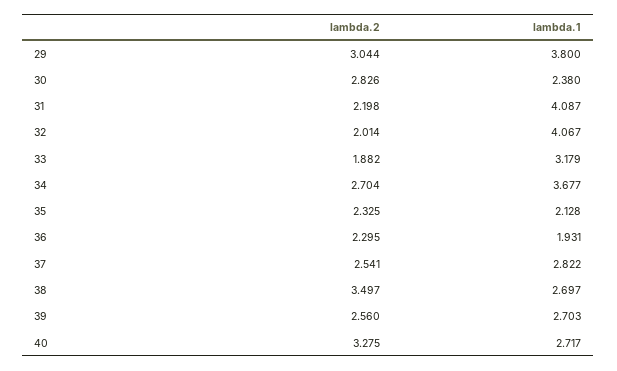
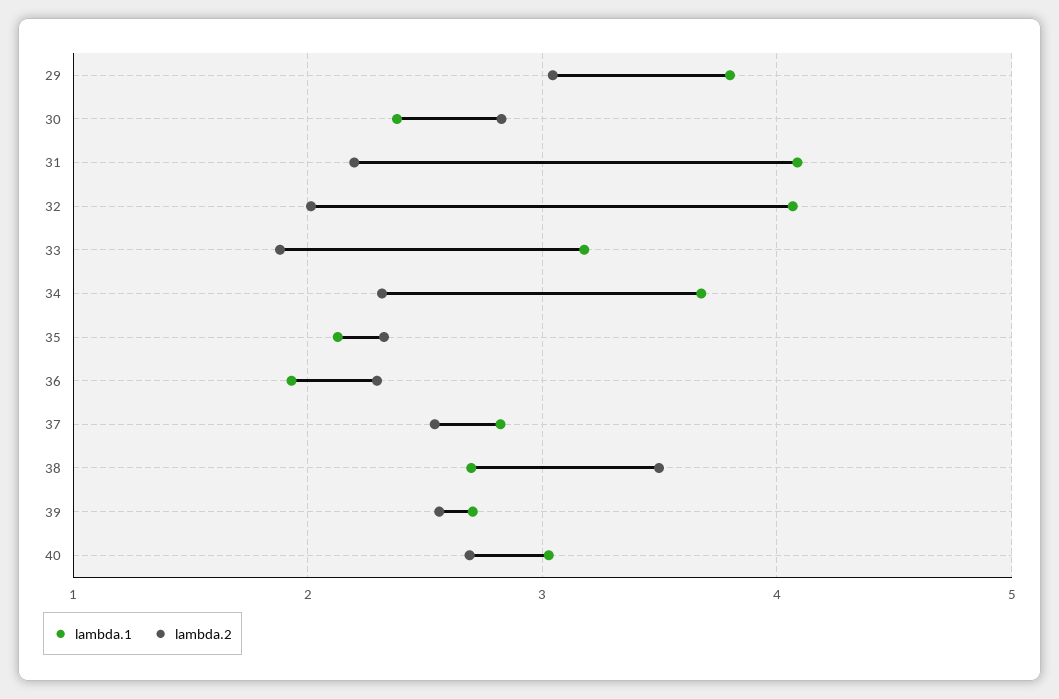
  {
    "lambda.2": {
      "29": 3.044,
      "30": 2.826,
      "31": 2.198,
      "32": 2.014,
      "33": 1.882,
-     "34": 2.704,
+     "34": 2.3,
      "35": 2.325,
      "36": 2.295,
      "37": 2.541,
      "38": 3.497,
      "39": 2.56,
-     "40": 3.275
+     "40": 2.7
    },
    "lambda.1": {
      "29": 3.8,
      "30": 2.38,
      "31": 4.087,
      "32": 4.067,
      "33": 3.179,
      "34": 3.677,
      "35": 2.128,
      "36": 1.931,
      "37": 2.822,
      "38": 2.697,
      "39": 2.703,
-     "40": 2.717
+     "40": 3
    }
  }

